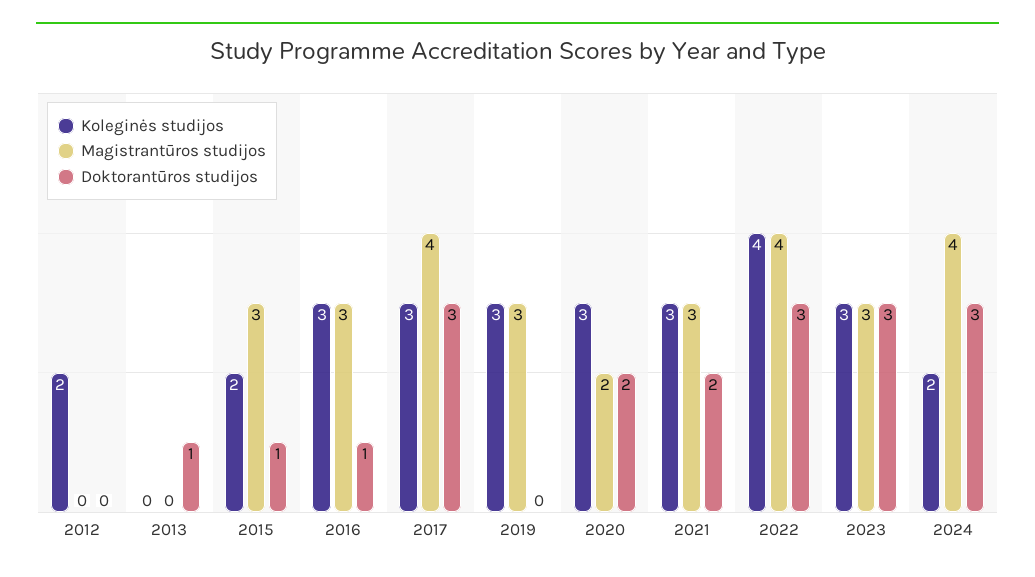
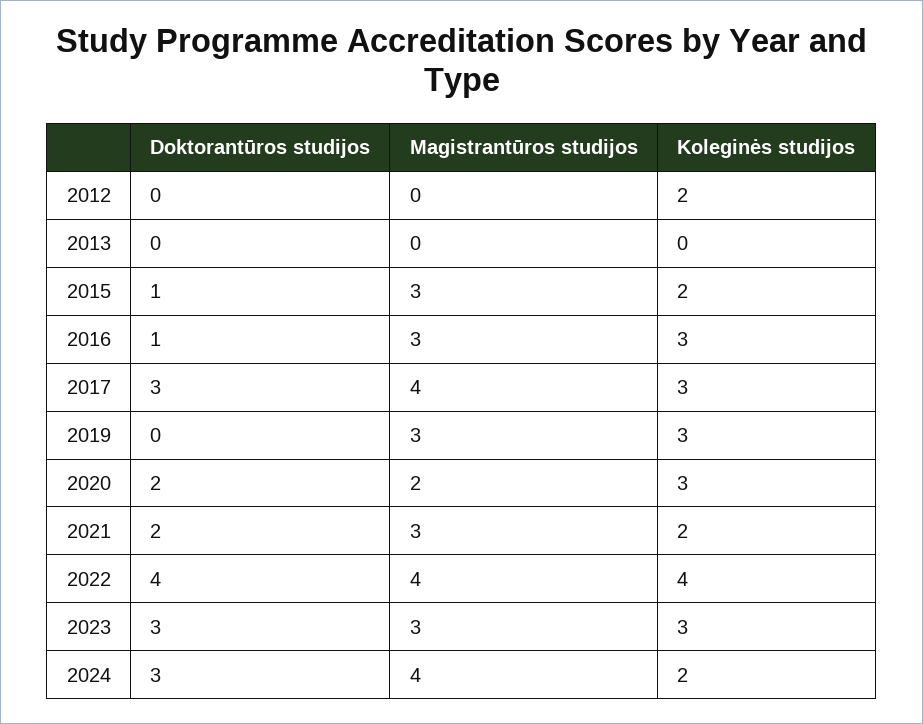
  {
    "Koleginės studijos": {
      "2012": 2,
      "2013": 0,
      "2015": 2,
      "2016": 3,
      "2017": 3,
      "2019": 3,
      "2020": 3,
-     "2021": 3,
+     "2021": 2,
      "2022": 4,
      "2023": 3,
      "2024": 2
    },
    "Magistrantūros studijos": {
      "2012": 0,
      "2013": 0,
      "2015": 3,
      "2016": 3,
      "2017": 4,
      "2019": 3,
      "2020": 2,
      "2021": 3,
      "2022": 4,
      "2023": 3,
      "2024": 4
    },
    "Doktorantūros studijos": {
      "2012": 0,
-     "2013": 1,
+     "2013": 0,
      "2015": 1,
      "2016": 1,
      "2017": 3,
      "2019": 0,
      "2020": 2,
      "2021": 2,
-     "2022": 3,
+     "2022": 4,
      "2023": 3,
      "2024": 3
    }
  }

